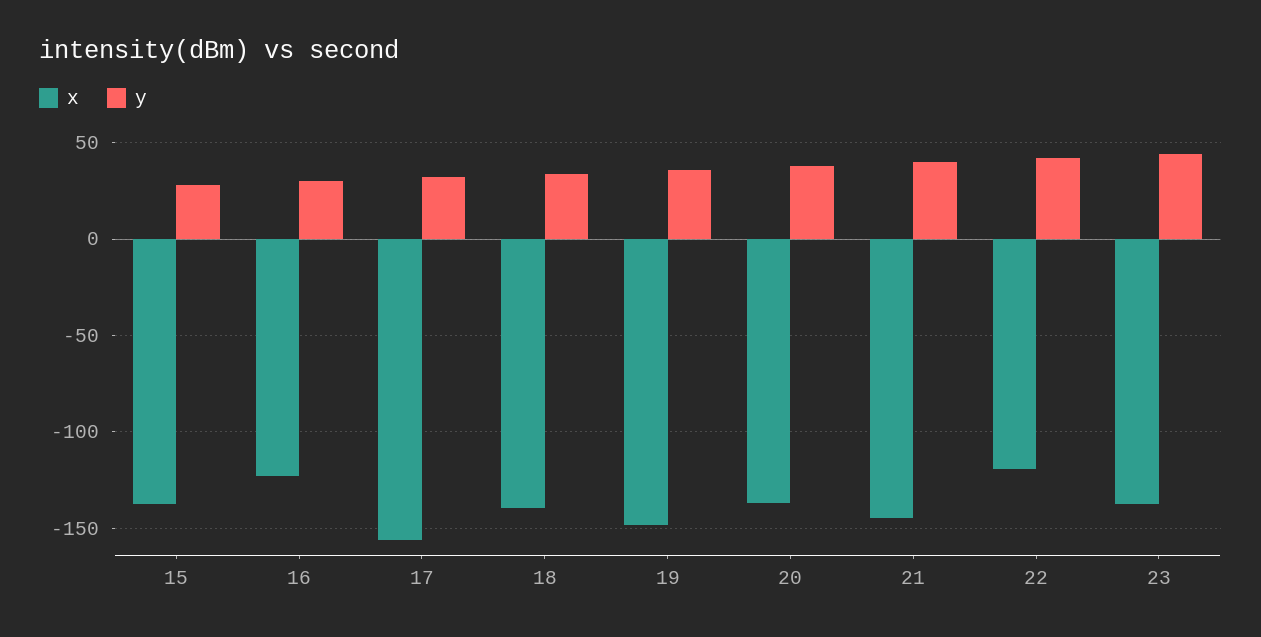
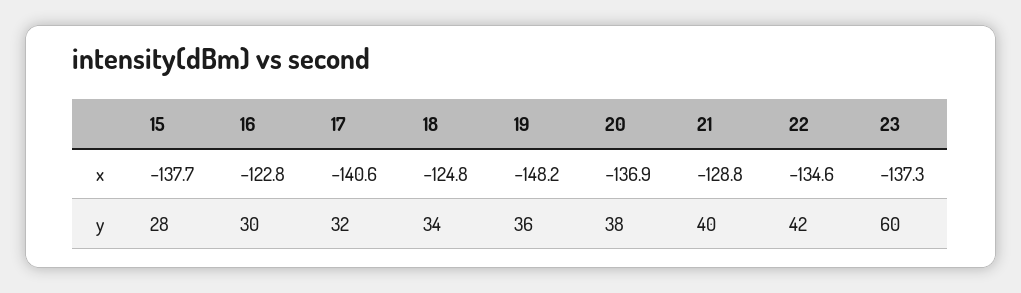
  {
    "x": {
      "15": -137.7,
      "16": -122.8,
-     "17": -155,
+     "17": -140.6,
-     "18": -140,
+     "18": -124.8,
      "19": -148.2,
      "20": -136.9,
-     "21": -145,
+     "21": -128.8,
-     "22": -120,
+     "22": -134.6,
      "23": -137.3
    },
    "y": {
      "15": 28,
      "16": 30,
      "17": 32,
      "18": 34,
      "19": 36,
      "20": 38,
      "21": 40,
      "22": 42,
-     "23": 45
+     "23": 60
    }
  }

